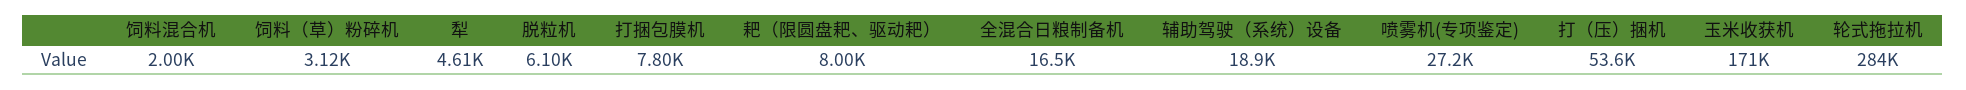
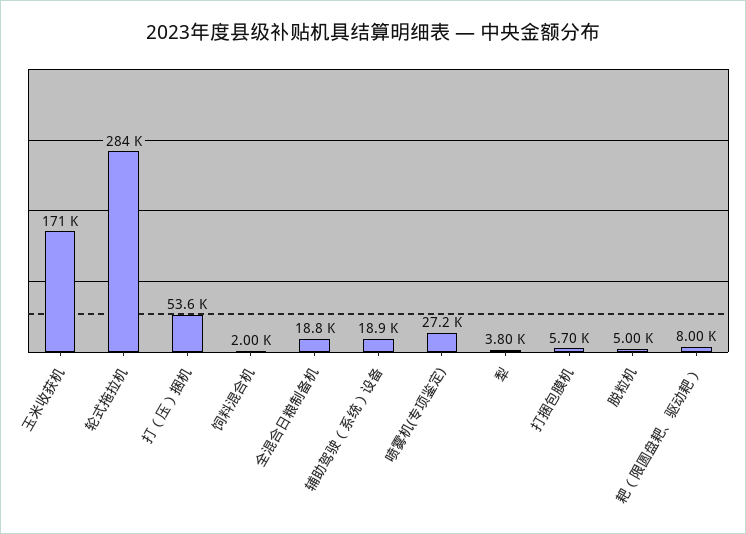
  {
    "饲料混合机": 2000,
-   "饲料（草）粉碎机": 3120,
-   "犁": 4610,
+   "犁": 3800,
-   "脱粒机": 6100,
+   "脱粒机": 5000,
-   "打捆包膜机": 7800,
+   "打捆包膜机": 5700,
    "耙（限圆盘耙、驱动耙）": 8000,
-   "全混合日粮制备机": 16500,
+   "全混合日粮制备机": 18800,
    "辅助驾驶（系统）设备": 18900,
    "喷雾机(专项鉴定)": 27200,
    "打（压）捆机": 53600,
    "玉米收获机": 171000,
    "轮式拖拉机": 284000
  }

